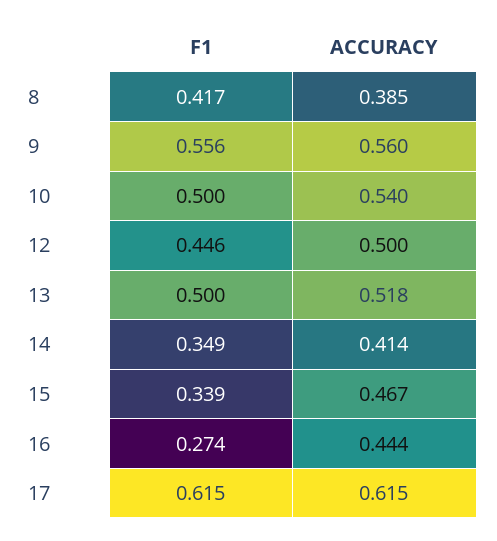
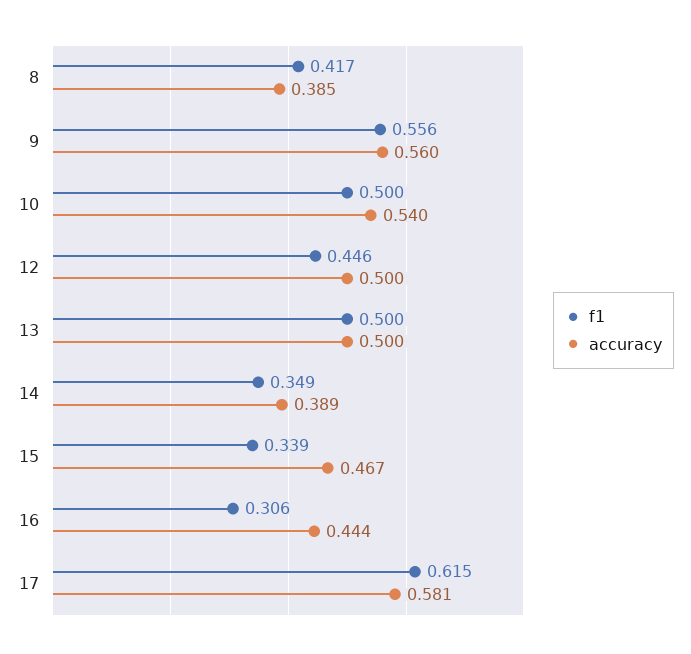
  {
    "F1": {
      "8": 0.417,
      "9": 0.556,
      "10": 0.5,
      "12": 0.446,
      "13": 0.5,
      "14": 0.349,
      "15": 0.339,
-     "16": 0.274,
+     "16": 0.306,
      "17": 0.615
    },
    "ACCURACY": {
      "8": 0.385,
      "9": 0.56,
      "10": 0.54,
      "12": 0.5,
-     "13": 0.518,
+     "13": 0.5,
-     "14": 0.414,
+     "14": 0.389,
      "15": 0.467,
      "16": 0.444,
-     "17": 0.615
+     "17": 0.581
    }
  }

